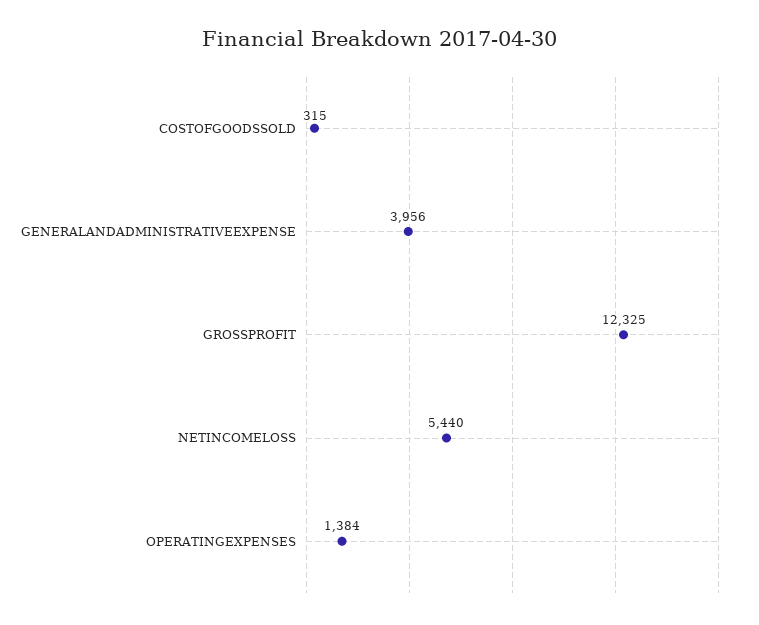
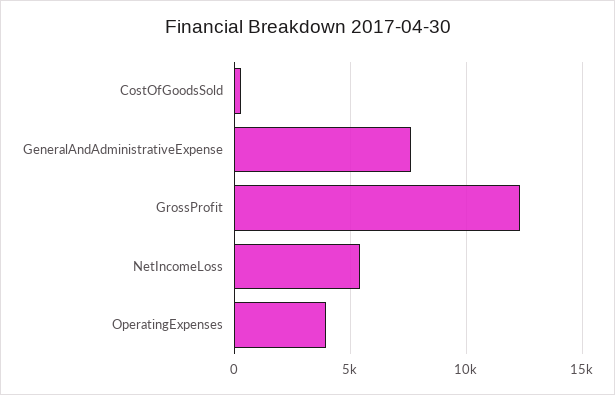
  {
    "COSTOFGOODSSOLD": 315,
-   "GENERALANDADMINISTRATIVEEXPENSE": 3956,
+   "GENERALANDADMINISTRATIVEEXPENSE": 7500,
    "GROSSPROFIT": 12325,
    "NETINCOMELOSS": 5440,
-   "OPERATINGEXPENSES": 1384
+   "OPERATINGEXPENSES": 4000
  }

